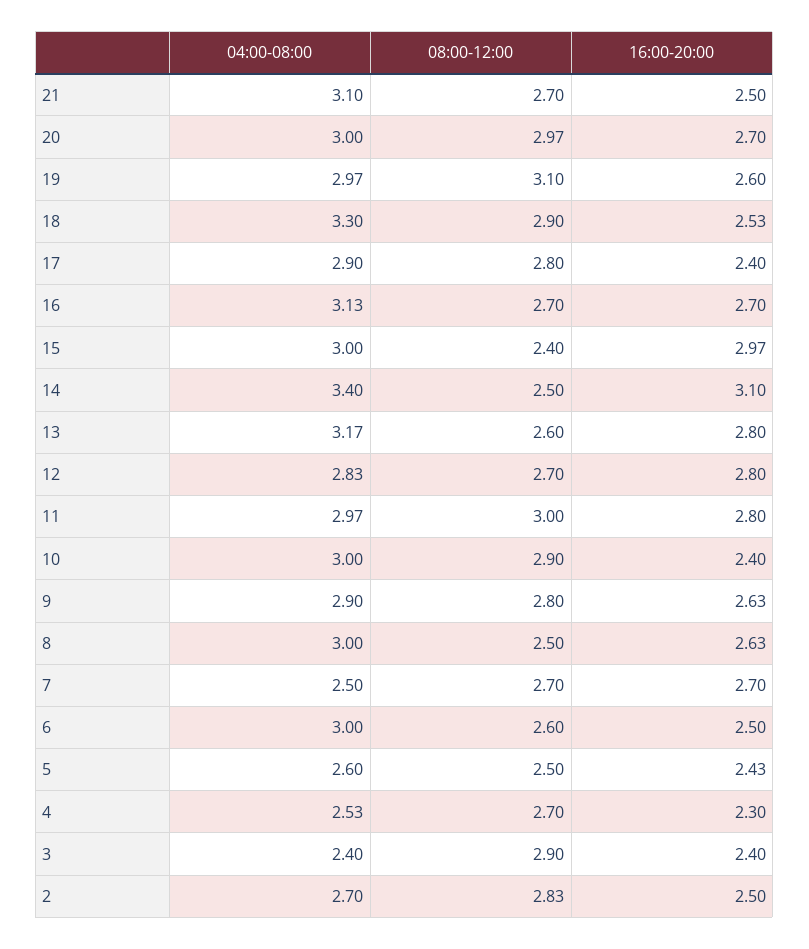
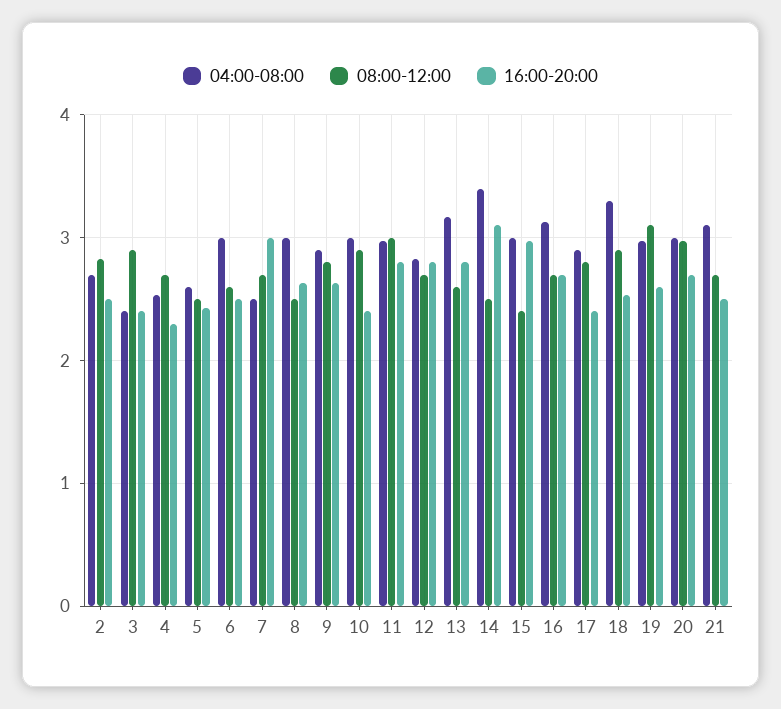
  {
    "04:00-08:00": {
      "21": 3.1,
      "20": 3,
      "19": 2.97,
      "18": 3.3,
      "17": 2.9,
      "16": 3.13,
      "15": 3,
      "14": 3.4,
      "13": 3.17,
      "12": 2.83,
      "11": 2.97,
      "10": 3,
      "9": 2.9,
      "8": 3,
      "7": 2.5,
      "6": 3,
      "5": 2.6,
      "4": 2.53,
      "3": 2.4,
      "2": 2.7
    },
    "08:00-12:00": {
      "21": 2.7,
      "20": 2.97,
      "19": 3.1,
      "18": 2.9,
      "17": 2.8,
      "16": 2.7,
      "15": 2.4,
      "14": 2.5,
      "13": 2.6,
      "12": 2.7,
      "11": 3,
      "10": 2.9,
      "9": 2.8,
      "8": 2.5,
      "7": 2.7,
      "6": 2.6,
      "5": 2.5,
      "4": 2.7,
      "3": 2.9,
      "2": 2.83
    },
    "16:00-20:00": {
      "21": 2.5,
      "20": 2.7,
      "19": 2.6,
      "18": 2.53,
      "17": 2.4,
      "16": 2.7,
      "15": 2.97,
      "14": 3.1,
      "13": 2.8,
      "12": 2.8,
      "11": 2.8,
      "10": 2.4,
      "9": 2.63,
      "8": 2.63,
-     "7": 2.7,
+     "7": 3,
      "6": 2.5,
      "5": 2.43,
      "4": 2.3,
      "3": 2.4,
      "2": 2.5
    }
  }

